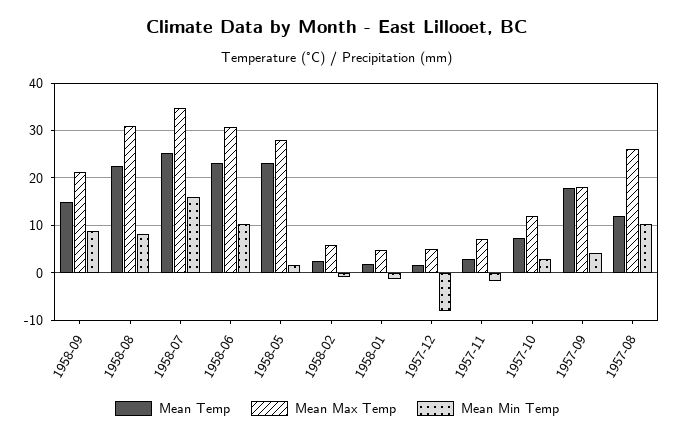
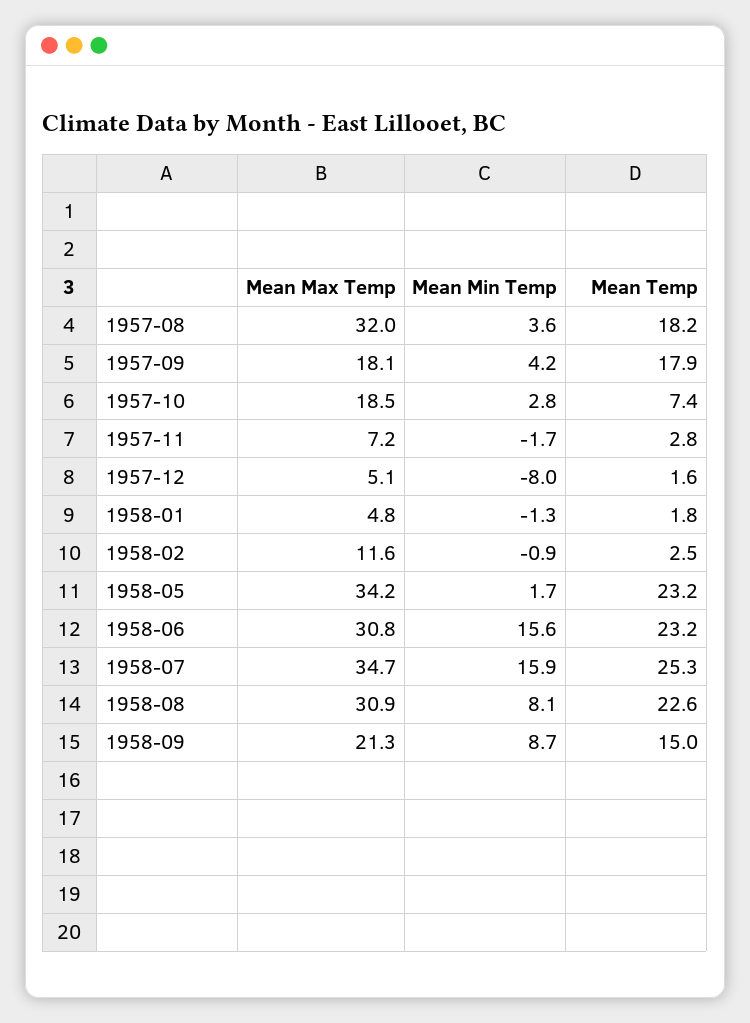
  {
    "Mean Temp": {
      "1958-09": 15,
      "1958-08": 22.6,
      "1958-07": 25.3,
      "1958-06": 23.2,
      "1958-05": 23.2,
      "1958-02": 2.5,
      "1958-01": 1.8,
      "1957-12": 1.6,
      "1957-11": 2.8,
      "1957-10": 7.4,
      "1957-09": 17.9,
-     "1957-08": 12
+     "1957-08": 18.2
    },
    "Mean Max Temp": {
      "1958-09": 21.3,
      "1958-08": 30.9,
      "1958-07": 34.7,
      "1958-06": 30.8,
-     "1958-05": 28,
+     "1958-05": 34.2,
-     "1958-02": 6,
+     "1958-02": 11.6,
      "1958-01": 4.8,
      "1957-12": 5.1,
      "1957-11": 7.2,
-     "1957-10": 12,
+     "1957-10": 18.5,
      "1957-09": 18.1,
-     "1957-08": 26
+     "1957-08": 32
    },
    "Mean Min Temp": {
      "1958-09": 8.7,
      "1958-08": 8.1,
      "1958-07": 15.9,
-     "1958-06": 10,
+     "1958-06": 15.6,
      "1958-05": 1.7,
      "1958-02": -0.9,
      "1958-01": -1.3,
      "1957-12": -8,
      "1957-11": -1.7,
      "1957-10": 2.8,
      "1957-09": 4.2,
-     "1957-08": 10
+     "1957-08": 3.6
    }
  }

